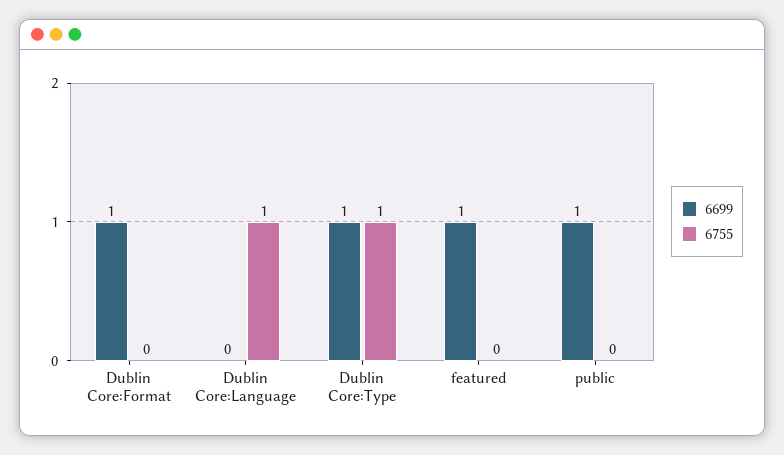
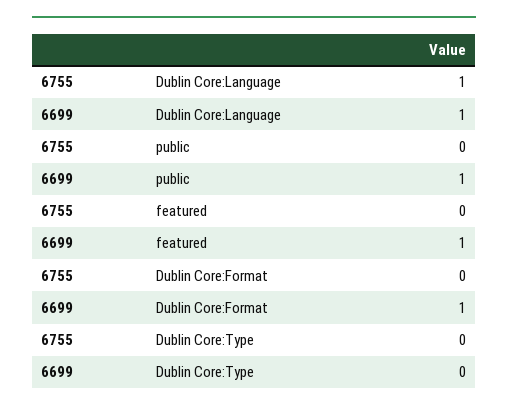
  {
    "6699": {
      "Dublin Core:Format": 1,
-     "Dublin Core:Language": 0,
+     "Dublin Core:Language": 1,
-     "Dublin Core:Type": 1,
+     "Dublin Core:Type": 0,
      "featured": 1,
      "public": 1
    },
    "6755": {
      "Dublin Core:Format": 0,
      "Dublin Core:Language": 1,
-     "Dublin Core:Type": 1,
+     "Dublin Core:Type": 0,
      "featured": 0,
      "public": 0
    }
  }

